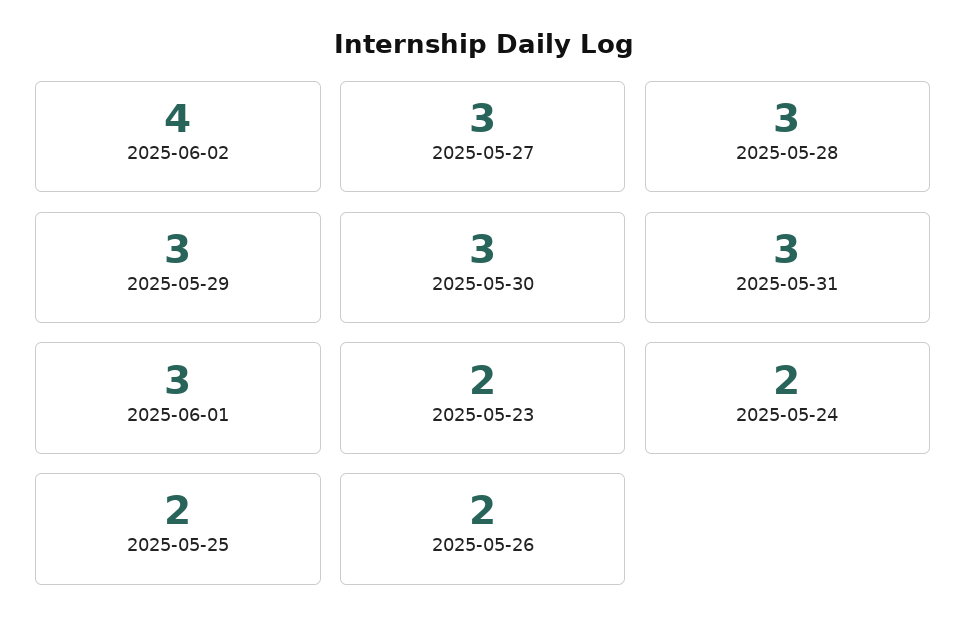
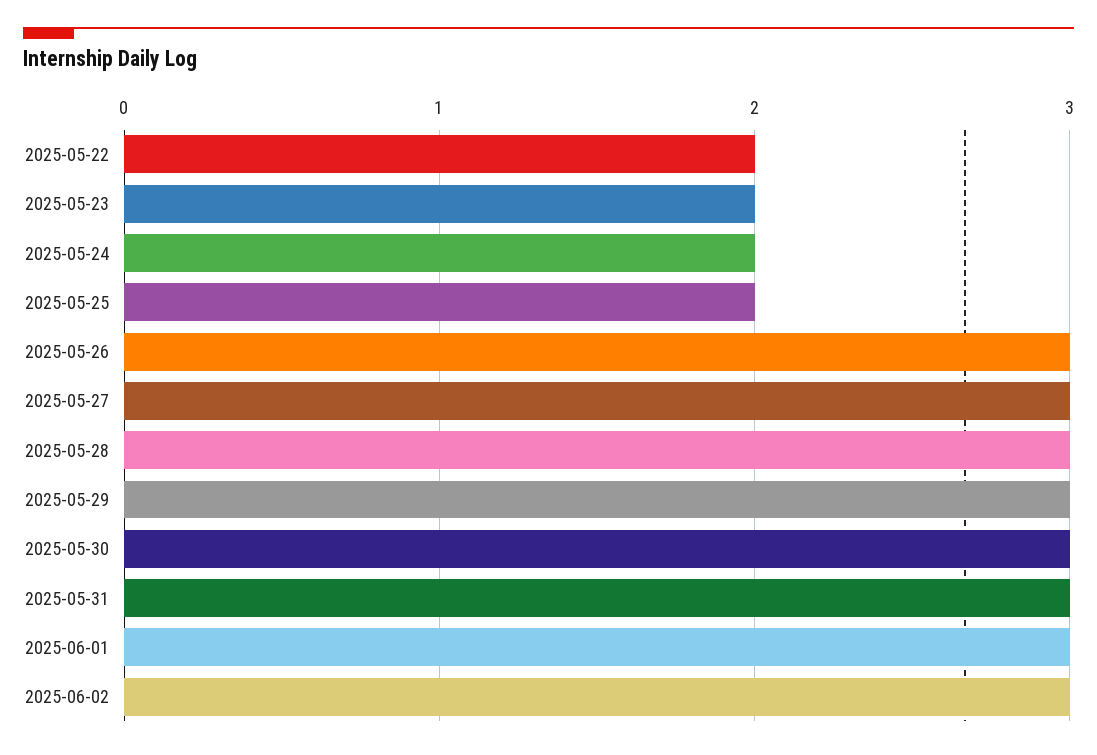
  {
-   "2025-06-02": 4,
+   "2025-06-02": 3,
    "2025-05-27": 3,
    "2025-05-28": 3,
    "2025-05-29": 3,
    "2025-05-30": 3,
    "2025-05-31": 3,
    "2025-06-01": 3,
    "2025-05-23": 2,
    "2025-05-24": 2,
    "2025-05-25": 2,
-   "2025-05-26": 2
+   "2025-05-26": 3,
+   "2025-05-22": 2
  }

